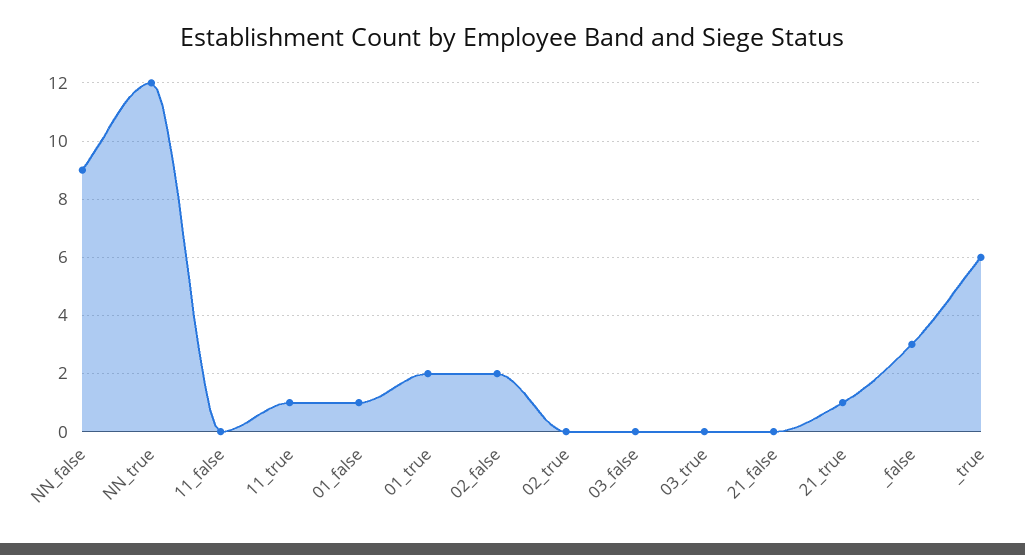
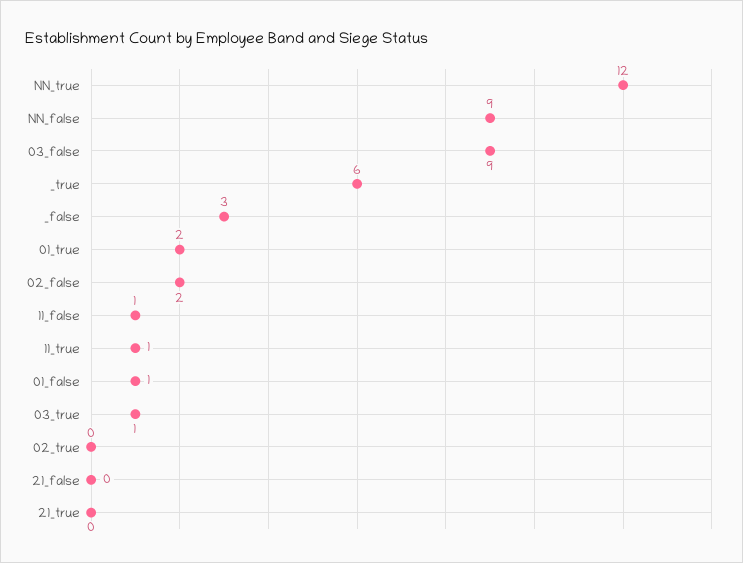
  {
    "NN_false": 9,
    "NN_true": 12,
-   "11_false": 0,
+   "11_false": 1,
    "11_true": 1,
    "01_false": 1,
    "01_true": 2,
    "02_false": 2,
    "02_true": 0,
-   "03_false": 0,
+   "03_false": 9,
-   "03_true": 0,
+   "03_true": 1,
    "21_false": 0,
-   "21_true": 1,
+   "21_true": 0,
    "_false": 3,
    "_true": 6
  }

